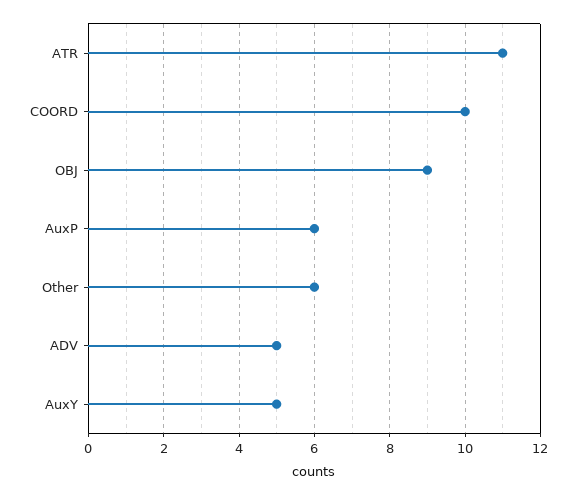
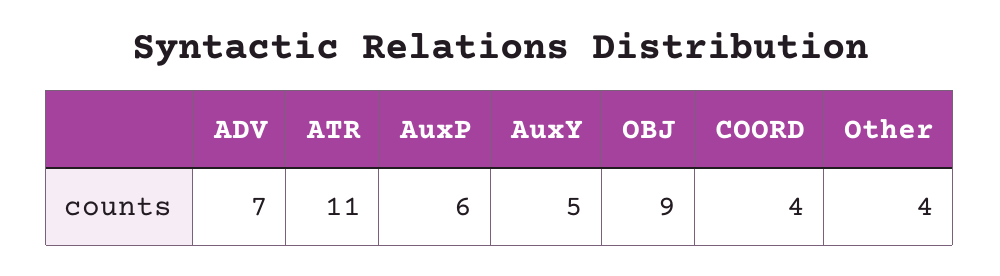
  {
    "ATR": 11,
-   "COORD": 10,
+   "COORD": 4,
    "OBJ": 9,
    "AuxP": 6,
-   "Other": 6,
+   "Other": 4,
-   "ADV": 5,
+   "ADV": 7,
    "AuxY": 5
  }

